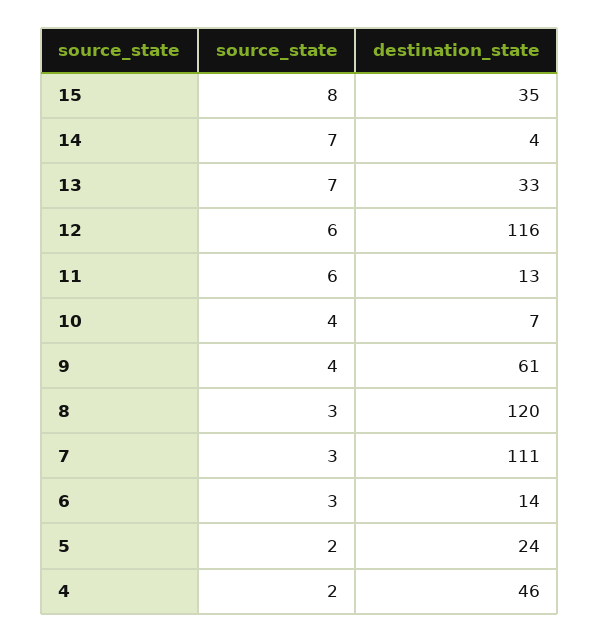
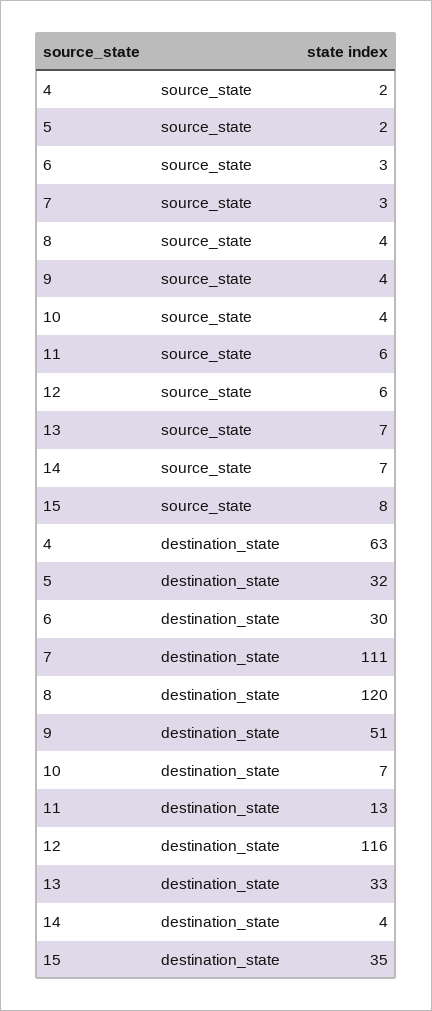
  {
    "source_state": {
      "15": 8,
      "14": 7,
      "13": 7,
      "12": 6,
      "11": 6,
      "10": 4,
      "9": 4,
-     "8": 3,
+     "8": 4,
      "7": 3,
      "6": 3,
      "5": 2,
      "4": 2
    },
    "destination_state": {
      "15": 35,
      "14": 4,
      "13": 33,
      "12": 116,
      "11": 13,
      "10": 7,
-     "9": 61,
+     "9": 51,
      "8": 120,
      "7": 111,
-     "6": 14,
+     "6": 30,
-     "5": 24,
+     "5": 32,
-     "4": 46
+     "4": 63
    }
  }

